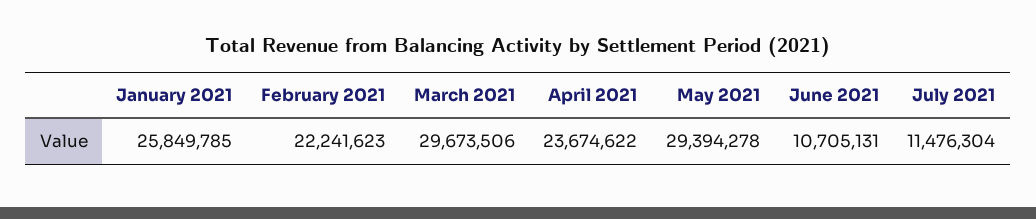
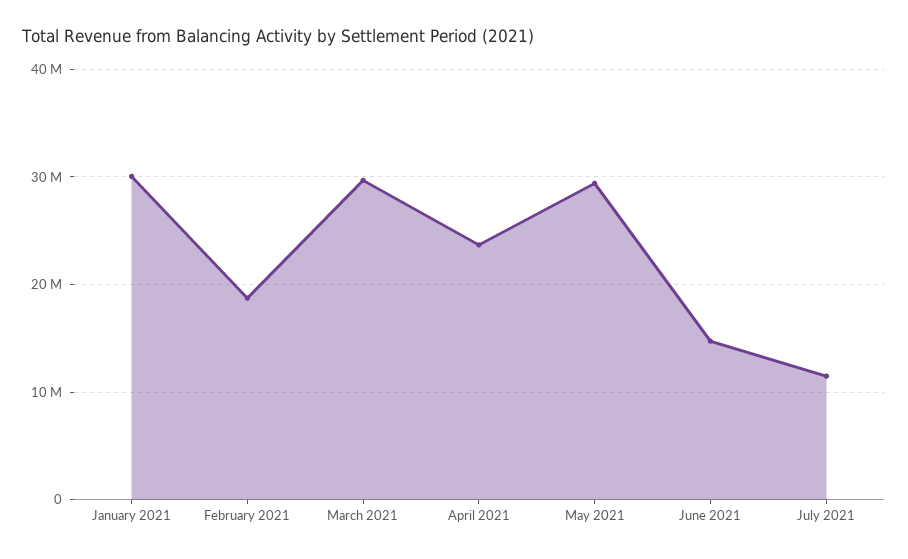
  {
-   "January 2021": 25849785,
+   "January 2021": 30000000,
-   "February 2021": 22241623,
+   "February 2021": 19000000,
    "March 2021": 29673506,
    "April 2021": 23674622,
    "May 2021": 29394278,
-   "June 2021": 10705131,
+   "June 2021": 15000000,
    "July 2021": 11476304
  }

